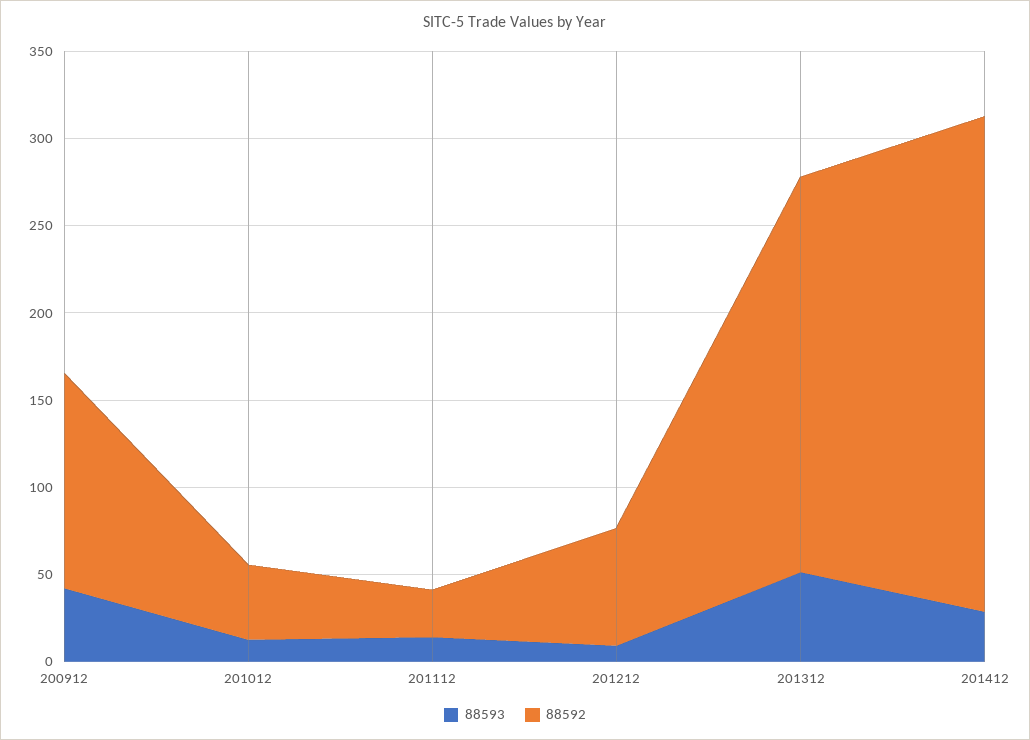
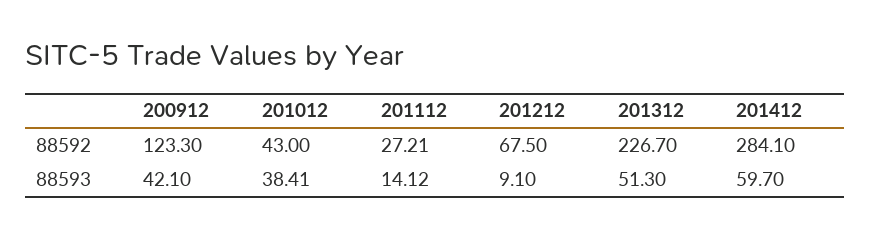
  {
    "88593": {
      "200912": 42.1,
-     "201012": 10,
+     "201012": 38.41,
      "201112": 14.12,
      "201212": 9.1,
      "201312": 51.3,
-     "201412": 30
+     "201412": 59.7
    },
    "88592": {
      "200912": 123.3,
      "201012": 43,
      "201112": 27.21,
      "201212": 67.5,
      "201312": 226.7,
      "201412": 284.1
    }
  }

